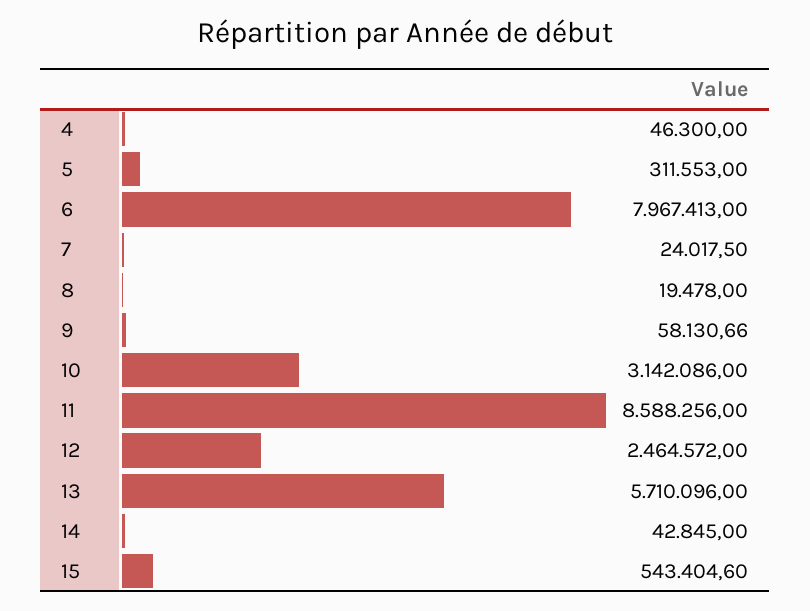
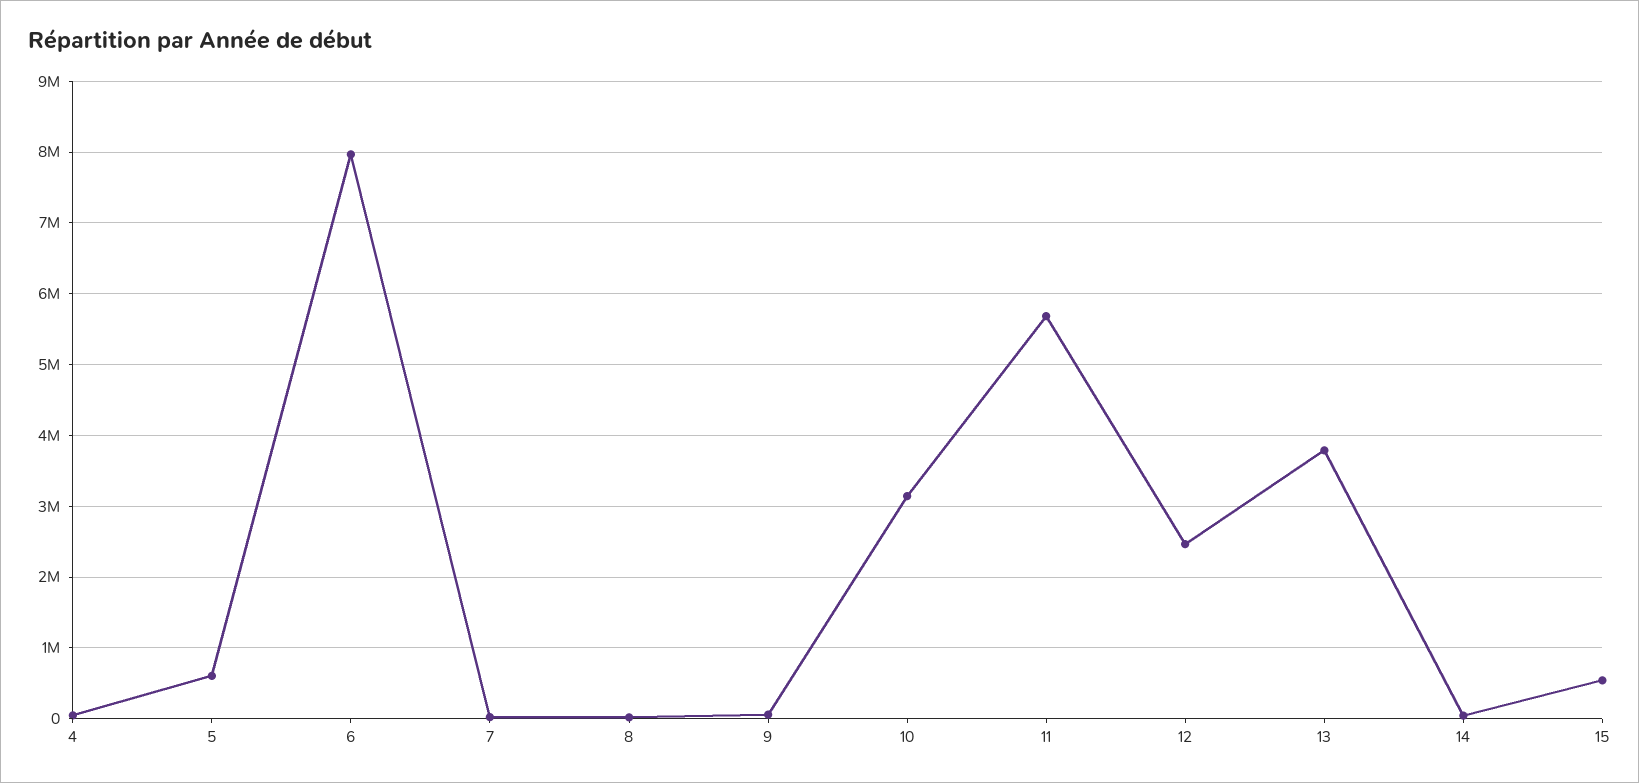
  {
    "4": 46300,
-   "5": 311553,
+   "5": 600000,
    "6": 7967413,
    "7": 24017.5,
    "8": 19478,
    "9": 58130.66,
    "10": 3142086,
-   "11": 8588256,
+   "11": 5700000,
    "12": 2464572,
-   "13": 5710096,
+   "13": 3800000,
    "14": 42845,
    "15": 543404.6
  }

